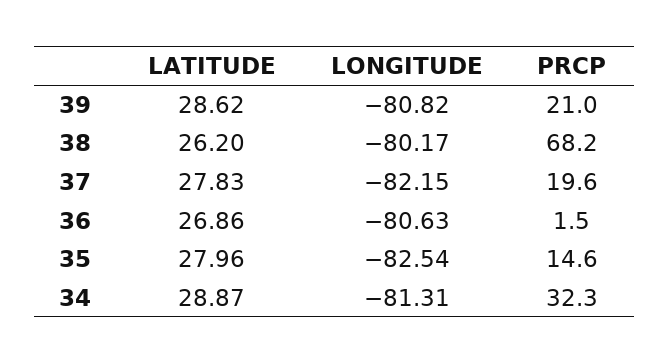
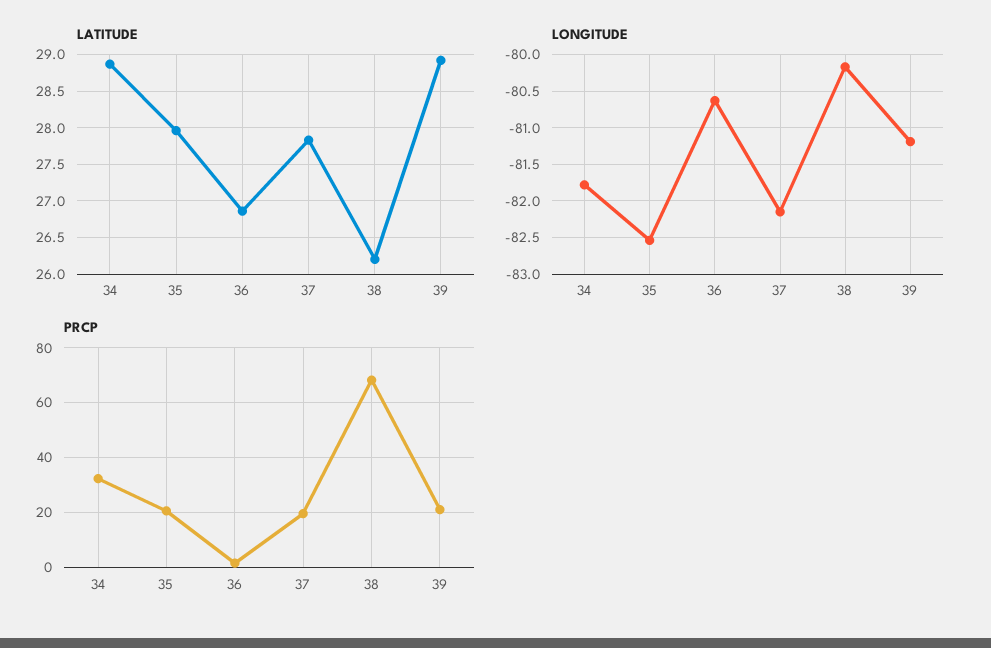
  {
    "LATITUDE": {
-     "39": 28.62,
+     "39": 28.9,
      "38": 26.2,
      "37": 27.83,
      "36": 26.86,
      "35": 27.96,
      "34": 28.87
    },
    "LONGITUDE": {
-     "39": -80.82,
+     "39": -81.2,
      "38": -80.17,
      "37": -82.15,
      "36": -80.63,
      "35": -82.54,
-     "34": -81.31
+     "34": -81.8
    },
    "PRCP": {
      "39": 21,
      "38": 68.2,
      "37": 19.6,
      "36": 1.5,
-     "35": 14.6,
+     "35": 20,
      "34": 32.3
    }
  }

